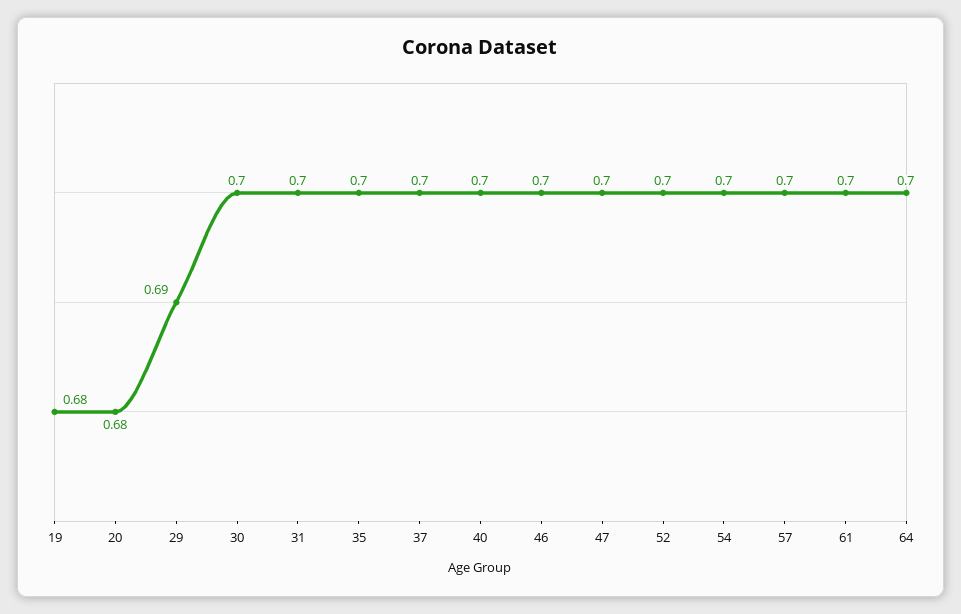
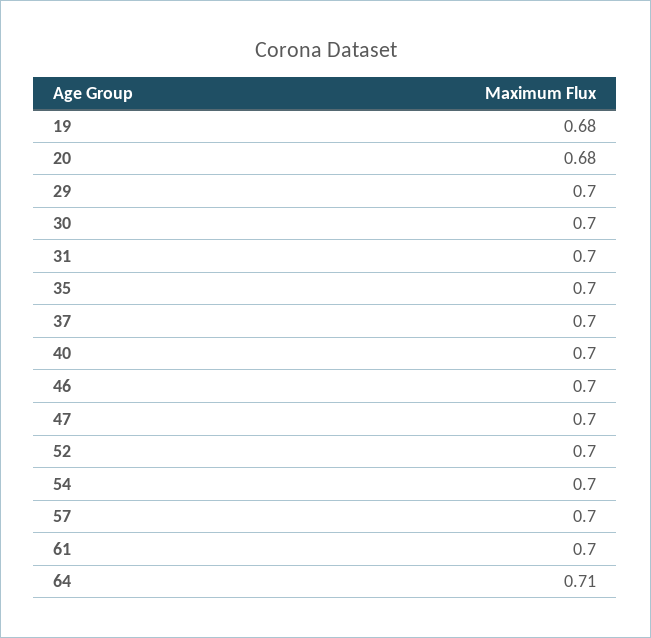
  {
    "19": 0.68,
    "20": 0.68,
-   "29": 0.69,
+   "29": 0.7,
    "30": 0.7,
    "31": 0.7,
    "35": 0.7,
    "37": 0.7,
    "40": 0.7,
    "46": 0.7,
    "47": 0.7,
    "52": 0.7,
    "54": 0.7,
    "57": 0.7,
    "61": 0.7,
-   "64": 0.7
+   "64": 0.71
  }

